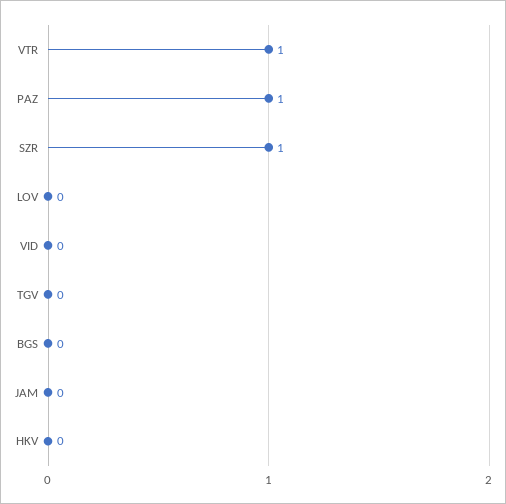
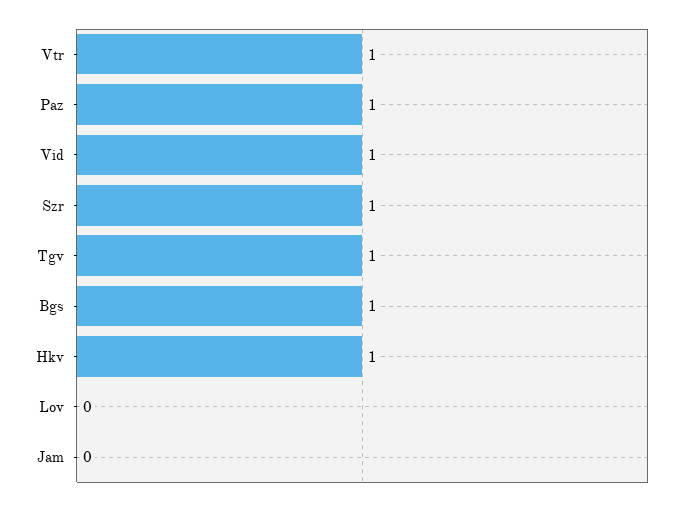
  {
    "VTR": 1,
    "PAZ": 1,
    "SZR": 1,
    "LOV": 0,
-   "VID": 0,
+   "VID": 1,
-   "TGV": 0,
+   "TGV": 1,
-   "BGS": 0,
+   "BGS": 1,
    "JAM": 0,
-   "HKV": 0
+   "HKV": 1
  }

